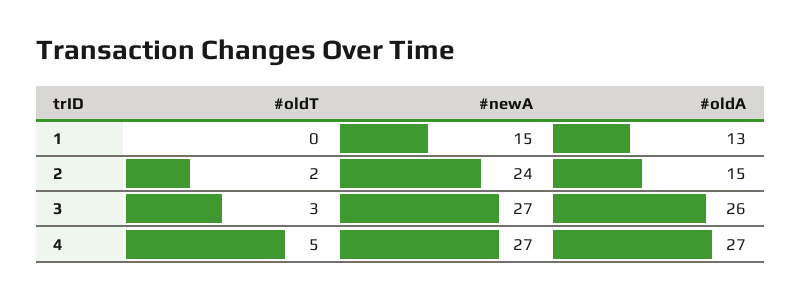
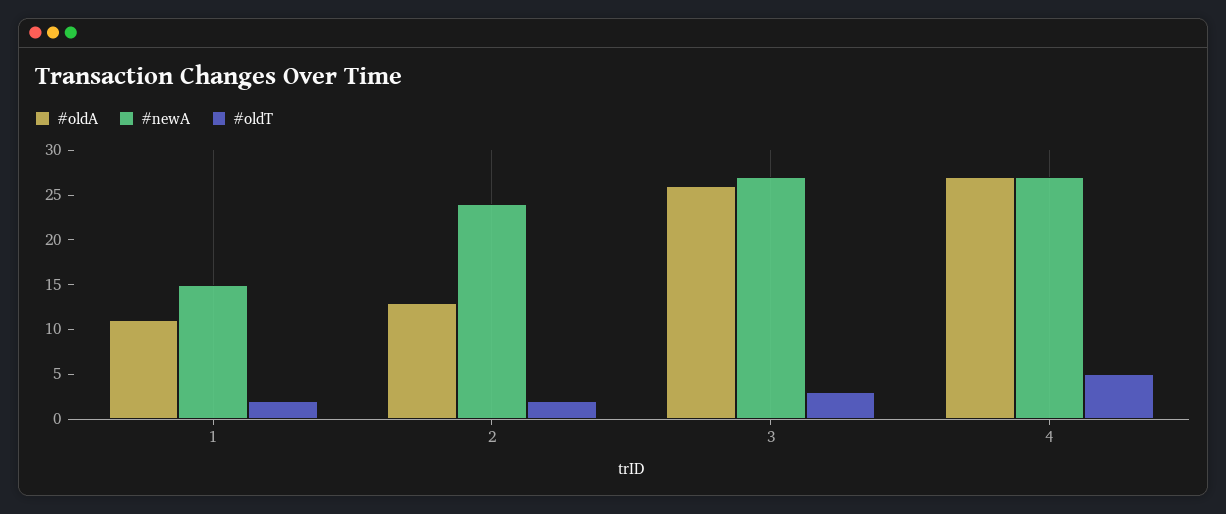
  {
    "#oldT": {
-     "1": 0,
+     "1": 2,
      "2": 2,
      "3": 3,
      "4": 5
    },
    "#newA": {
      "1": 15,
      "2": 24,
      "3": 27,
      "4": 27
    },
    "#oldA": {
-     "1": 13,
+     "1": 11,
-     "2": 15,
+     "2": 13,
      "3": 26,
      "4": 27
    }
  }

